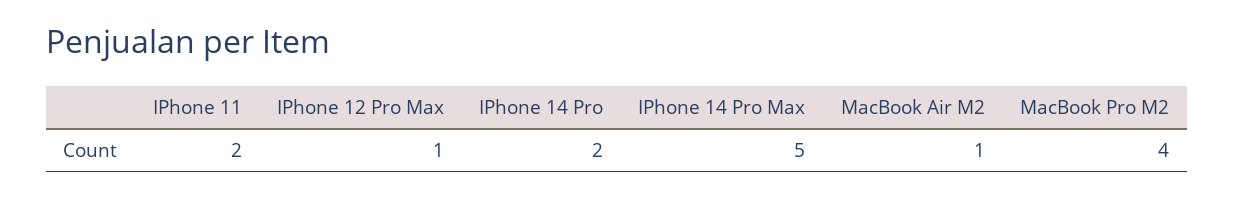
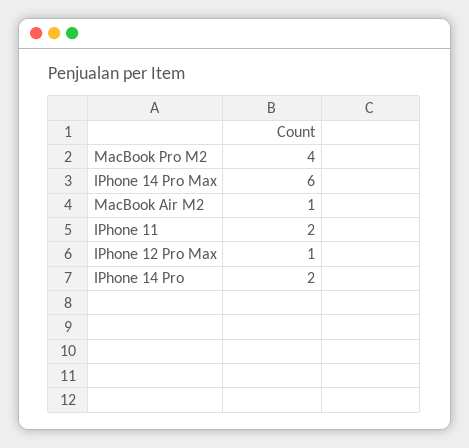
  {
    "IPhone 11": 2,
    "IPhone 12 Pro Max": 1,
    "IPhone 14 Pro": 2,
-   "IPhone 14 Pro Max": 5,
+   "IPhone 14 Pro Max": 6,
    "MacBook Air M2": 1,
    "MacBook Pro M2": 4
  }

